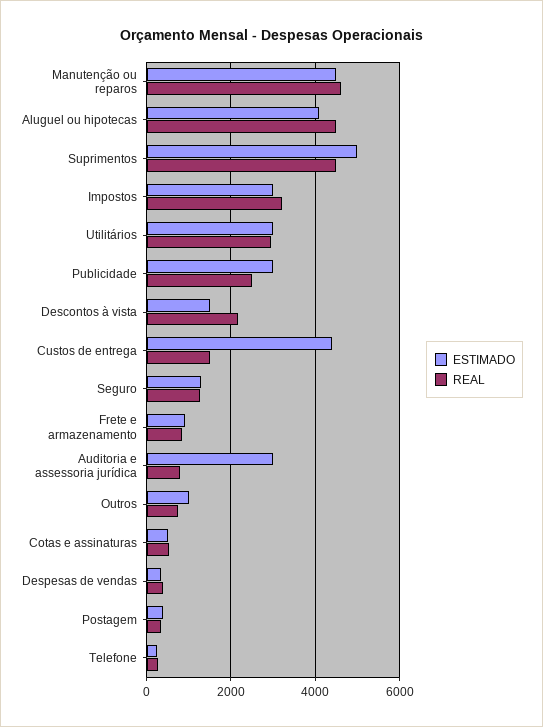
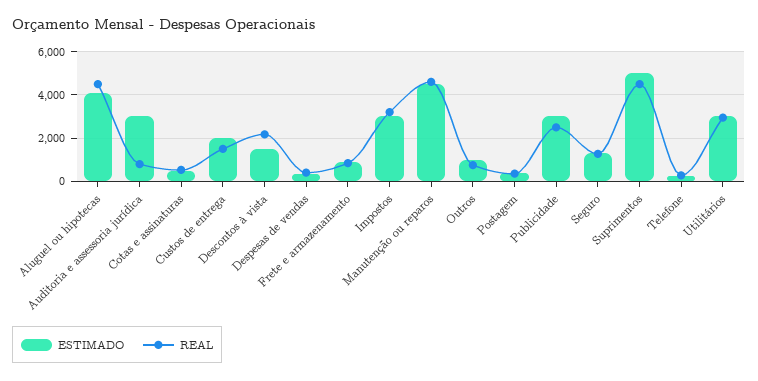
  {
    "ESTIMADO": {
      "Manutenção ou reparos": 4600,
      "Aluguel ou hipotecas": 4200,
      "Suprimentos": 5000,
      "Impostos": 3000,
      "Utilitários": 3000,
      "Publicidade": 3000,
      "Descontos à vista": 1600,
-     "Custos de entrega": 4400,
+     "Custos de entrega": 2000,
      "Seguro": 1400,
      "Frete e armazenamento": 1000,
      "Auditoria e assessoria jurídica": 3000,
      "Outros": 1000,
      "Cotas e assinaturas": 600,
      "Despesas de vendas": 400,
      "Postagem": 400,
      "Telefone": 200
    },
    "REAL": {
      "Manutenção ou reparos": 4600,
      "Aluguel ou hipotecas": 4600,
      "Suprimentos": 4600,
      "Impostos": 3200,
      "Utilitários": 3000,
      "Publicidade": 2600,
      "Descontos à vista": 2200,
      "Custos de entrega": 1600,
      "Seguro": 1200,
      "Frete e armazenamento": 800,
      "Auditoria e assessoria jurídica": 800,
      "Outros": 800,
      "Cotas e assinaturas": 600,
      "Despesas de vendas": 400,
      "Postagem": 400,
      "Telefone": 200
    }
  }

